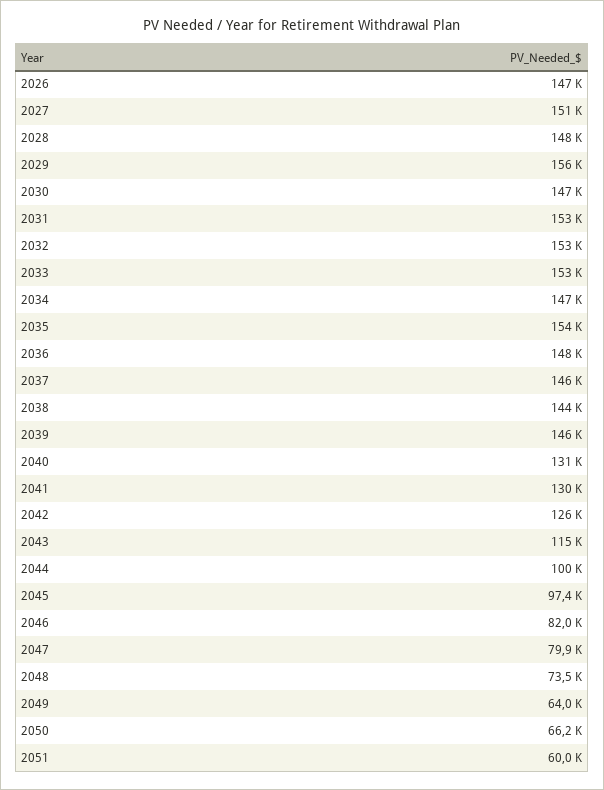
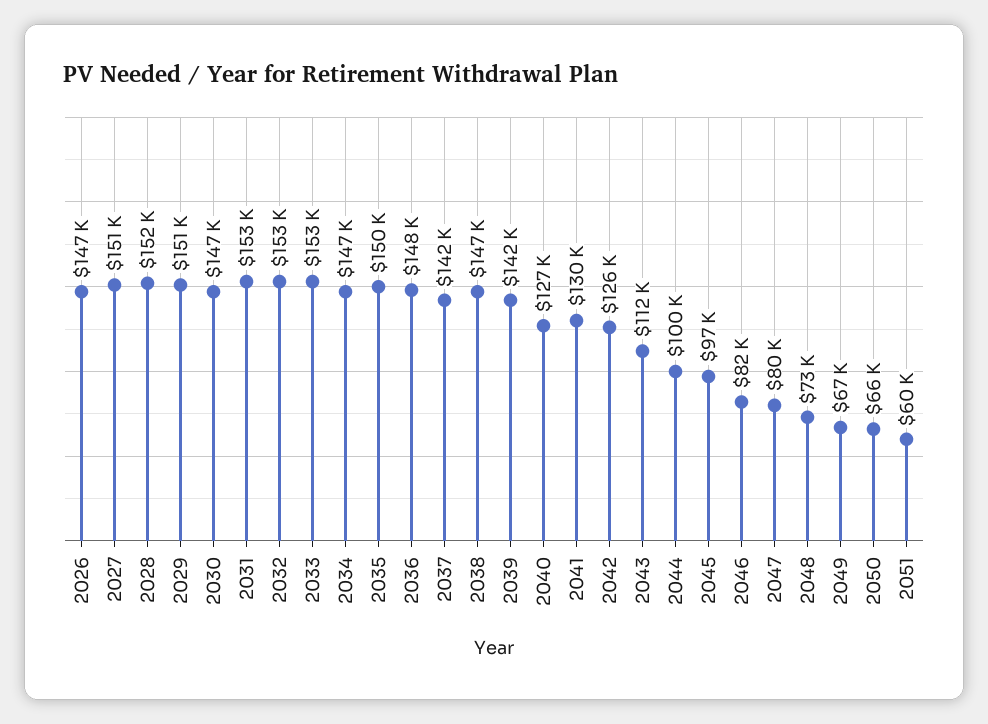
  {
    "2026": 147000,
    "2027": 151000,
-   "2028": 148000,
+   "2028": 152000,
-   "2029": 156000,
+   "2029": 151000,
    "2030": 147000,
    "2031": 153000,
    "2032": 153000,
    "2033": 153000,
    "2034": 147000,
-   "2035": 154000,
+   "2035": 150000,
    "2036": 148000,
-   "2037": 146000,
+   "2037": 142000,
-   "2038": 144000,
+   "2038": 147000,
-   "2039": 146000,
+   "2039": 142000,
-   "2040": 131000,
+   "2040": 127000,
    "2041": 130000,
    "2042": 126000,
-   "2043": 115000,
+   "2043": 112000,
    "2044": 100000,
    "2045": 97400,
    "2046": 82000,
    "2047": 79900,
    "2048": 73500,
-   "2049": 64000,
+   "2049": 67000,
    "2050": 66200,
    "2051": 60000
  }

